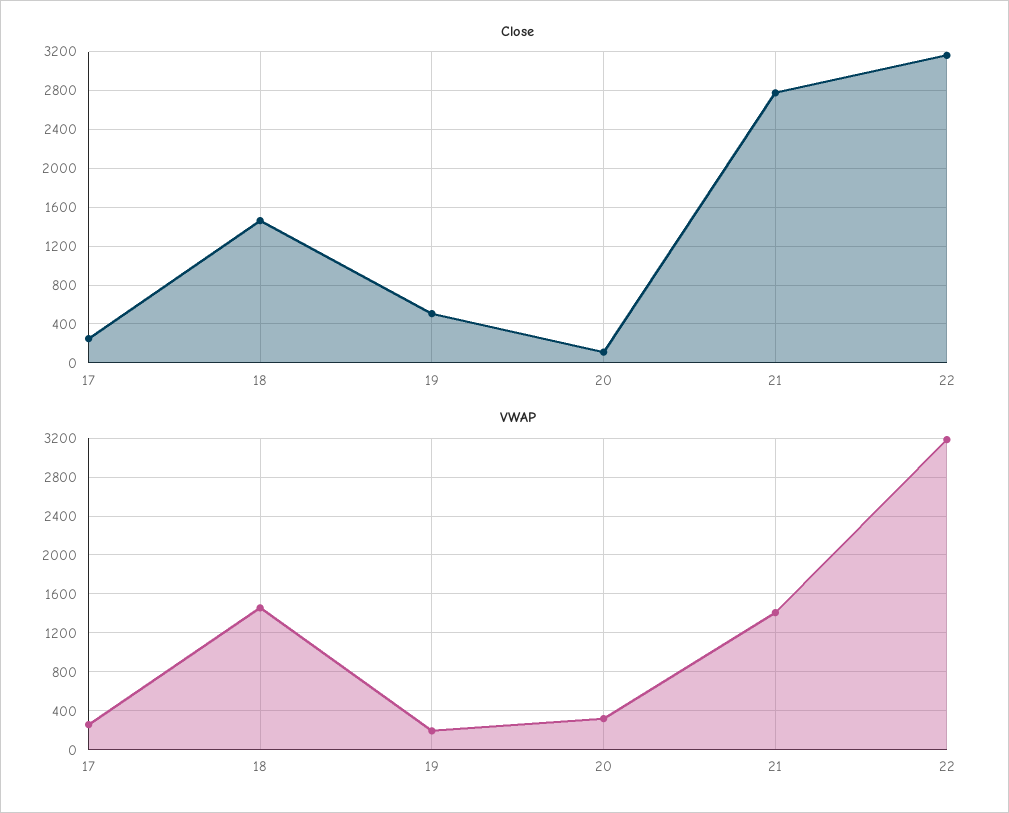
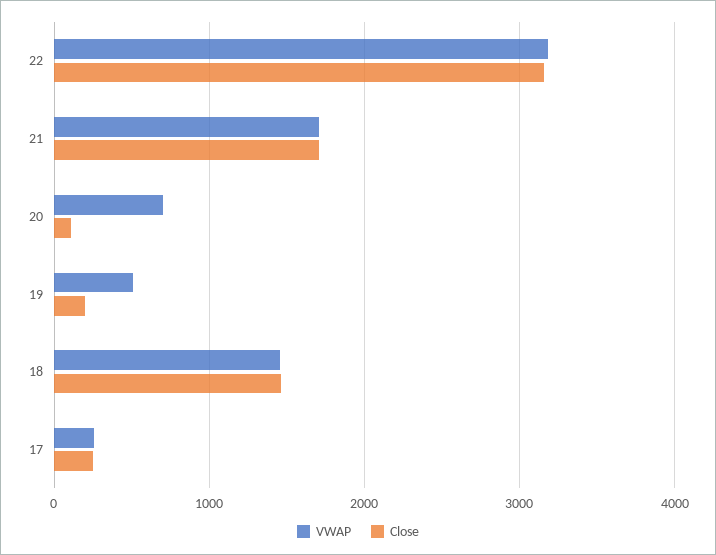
  {
    "Close": {
      "17": 300,
      "18": 1500,
-     "19": 500,
+     "19": 200,
      "20": 100,
-     "21": 2800,
+     "21": 1700,
      "22": 3200
    },
    "VWAP": {
      "17": 300,
      "18": 1500,
-     "19": 200,
+     "19": 500,
-     "20": 300,
+     "20": 700,
-     "21": 1400,
+     "21": 1700,
      "22": 3200
    }
  }

